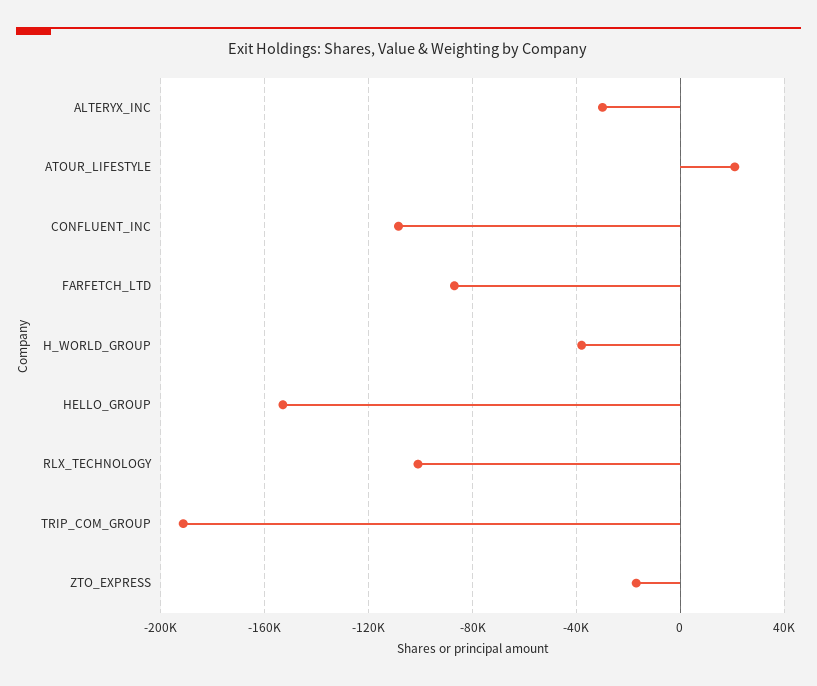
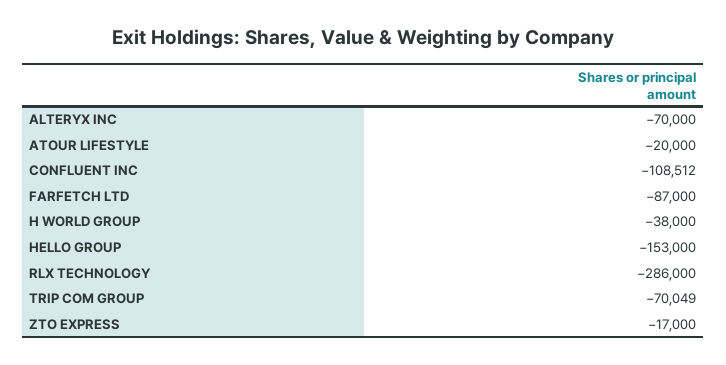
  {
-   "ALTERYX_INC": -30000,
+   "ALTERYX_INC": -70000,
-   "ATOUR_LIFESTYLE": 20000,
+   "ATOUR_LIFESTYLE": -20000,
    "CONFLUENT_INC": -108512,
    "FARFETCH_LTD": -87000,
    "H_WORLD_GROUP": -38000,
    "HELLO_GROUP": -153000,
-   "RLX_TECHNOLOGY": -100000,
+   "RLX_TECHNOLOGY": -286000,
-   "TRIP_COM_GROUP": -190000,
+   "TRIP_COM_GROUP": -70049,
    "ZTO_EXPRESS": -17000
  }

